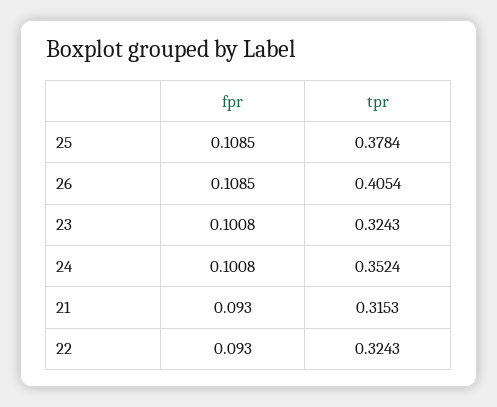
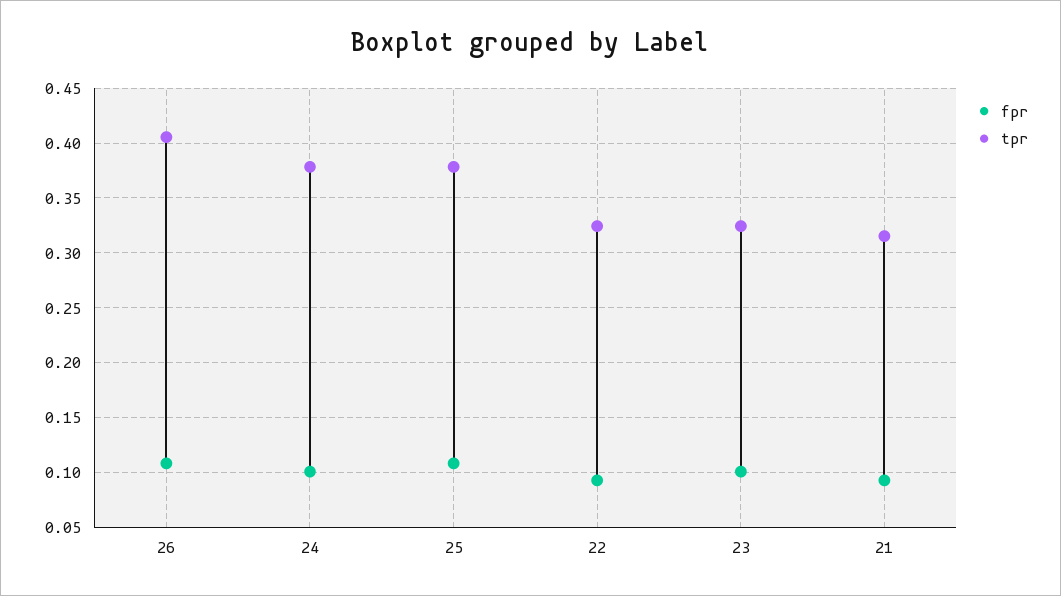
  {
    "fpr": {
      "25": 0.1085,
      "26": 0.1085,
      "23": 0.1008,
      "24": 0.1008,
      "21": 0.093,
      "22": 0.093
    },
    "tpr": {
      "25": 0.3784,
      "26": 0.4054,
      "23": 0.3243,
-     "24": 0.3524,
+     "24": 0.38,
      "21": 0.3153,
      "22": 0.3243
    }
  }

